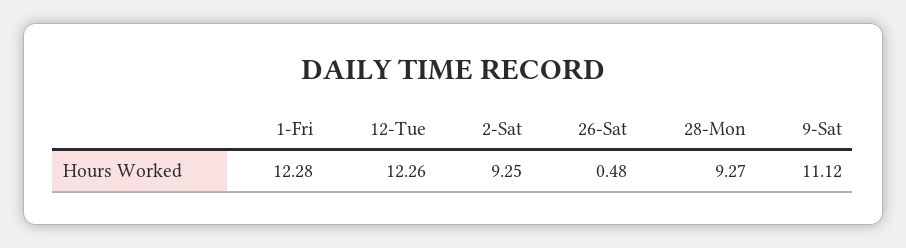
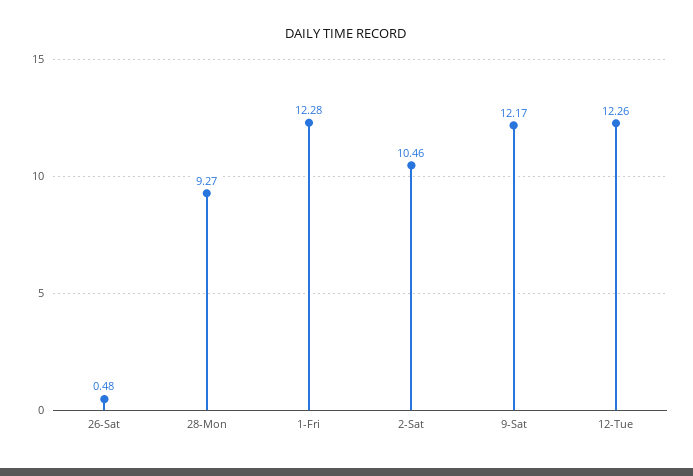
  {
    "1-Fri": 12.28,
    "12-Tue": 12.26,
-   "2-Sat": 9.25,
+   "2-Sat": 10.46,
    "26-Sat": 0.48,
    "28-Mon": 9.27,
-   "9-Sat": 11.12
+   "9-Sat": 12.17
  }

